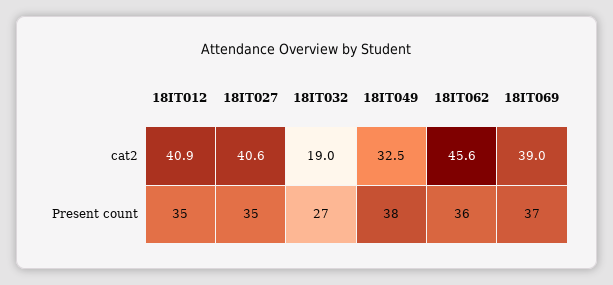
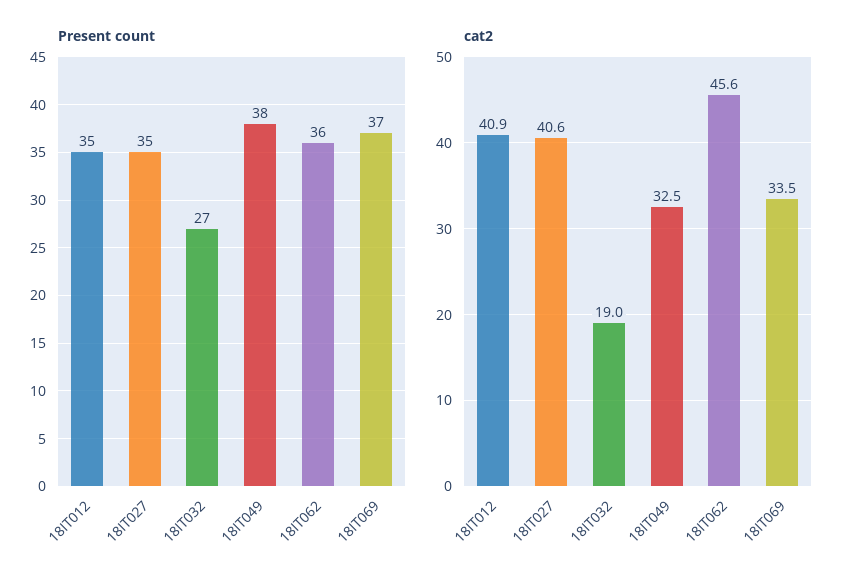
  {
    "cat2": {
      "18IT012": 40.9,
      "18IT027": 40.6,
      "18IT032": 19,
      "18IT049": 32.5,
      "18IT062": 45.6,
-     "18IT069": 39
+     "18IT069": 33.5
    },
    "Present count": {
      "18IT012": 35,
      "18IT027": 35,
      "18IT032": 27,
      "18IT049": 38,
      "18IT062": 36,
      "18IT069": 37
    }
  }

